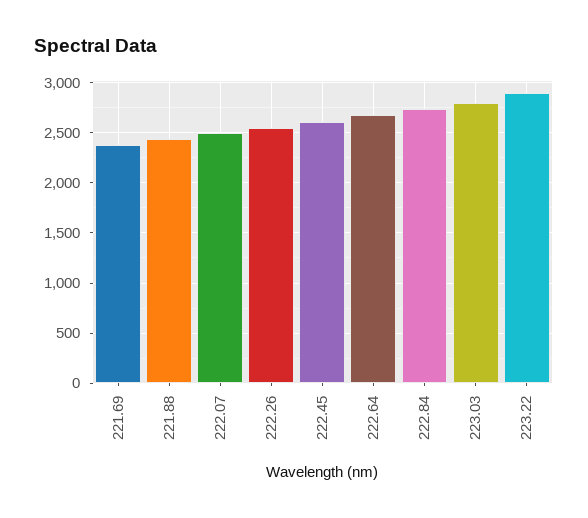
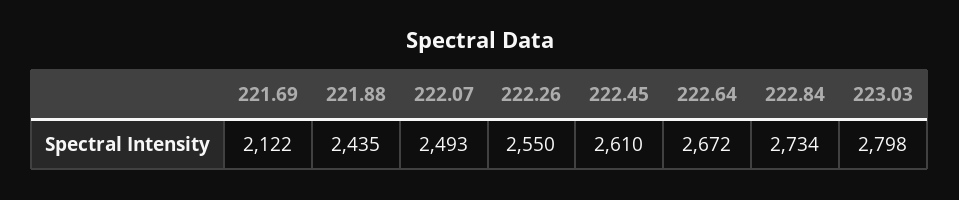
  {
-   "221.69": 2400,
+   "221.69": 2122,
    "221.88": 2435,
    "222.07": 2493,
    "222.26": 2550,
    "222.45": 2610,
    "222.64": 2672,
    "222.84": 2734,
-   "223.03": 2798,
+   "223.03": 2798
-   "223.22": 2900
  }

